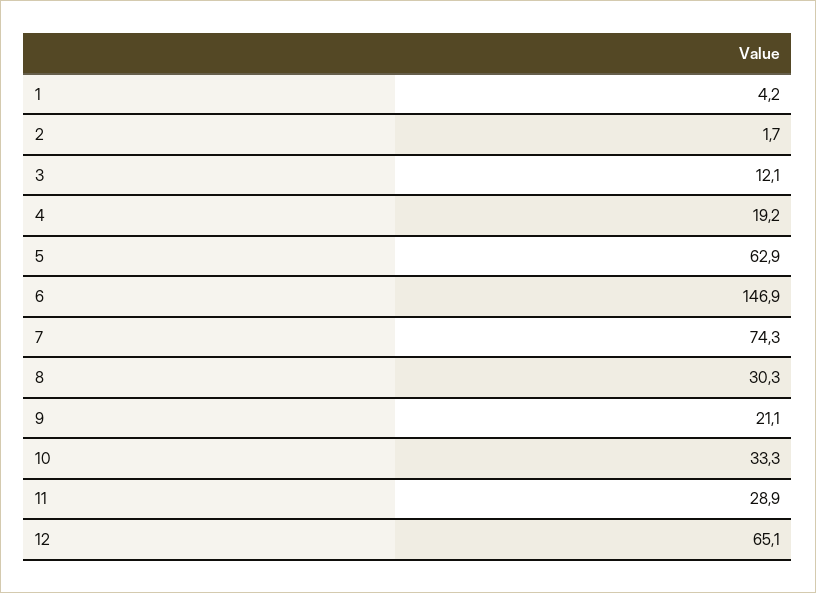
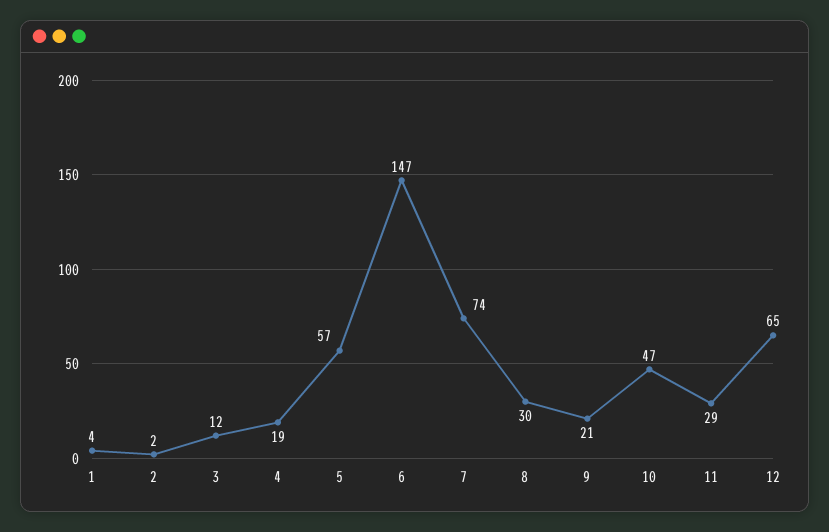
  {
    "1": 4.2,
    "2": 1.7,
    "3": 12.1,
    "4": 19.2,
-   "5": 62.9,
+   "5": 57,
    "6": 146.9,
    "7": 74.3,
    "8": 30.3,
    "9": 21.1,
-   "10": 33.3,
+   "10": 47,
    "11": 28.9,
    "12": 65.1
  }

